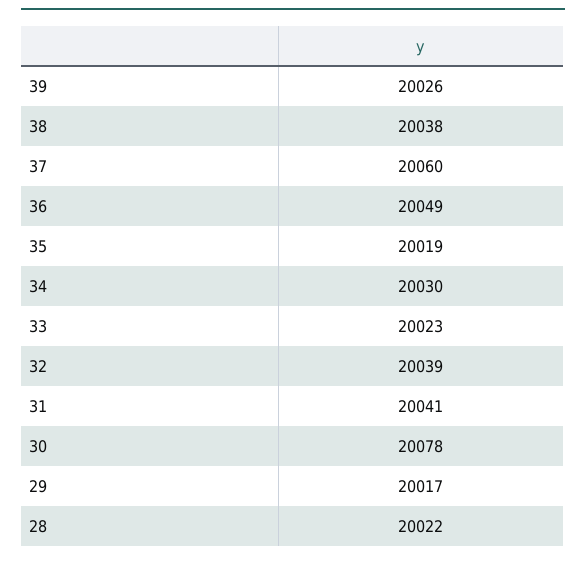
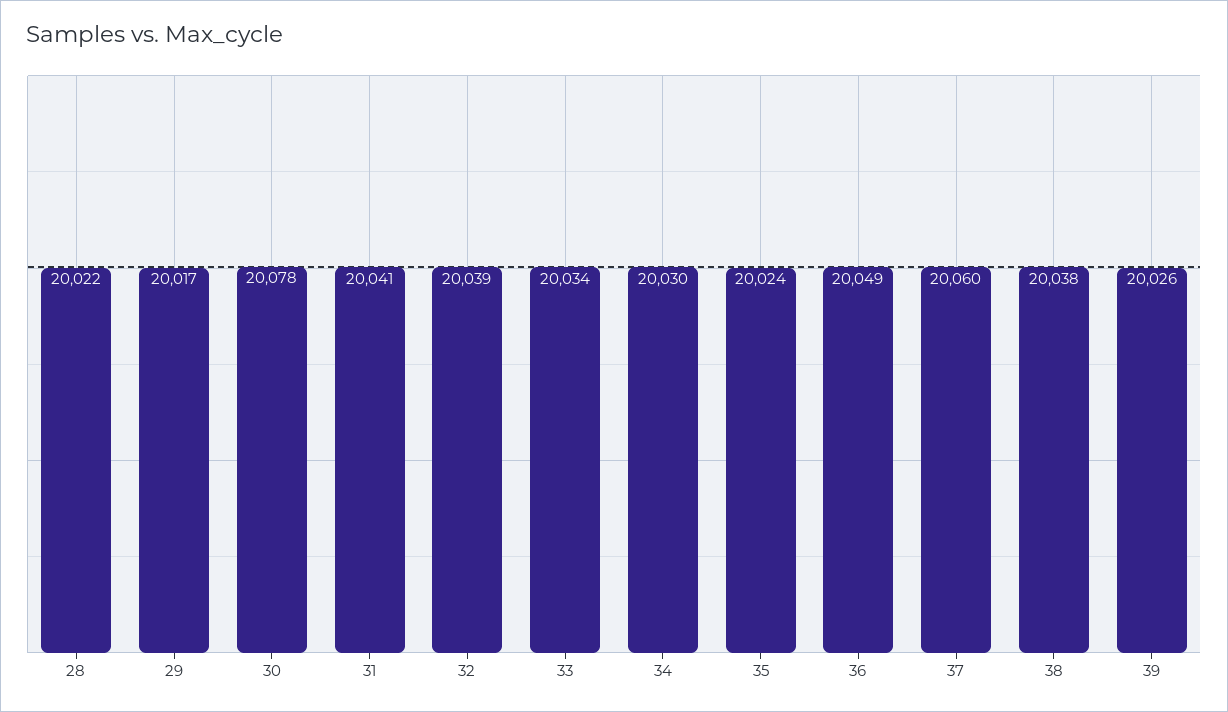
  {
    "39": 20026,
    "38": 20038,
    "37": 20060,
    "36": 20049,
-   "35": 20019,
+   "35": 20024,
    "34": 20030,
-   "33": 20023,
+   "33": 20034,
    "32": 20039,
    "31": 20041,
    "30": 20078,
    "29": 20017,
    "28": 20022
  }

